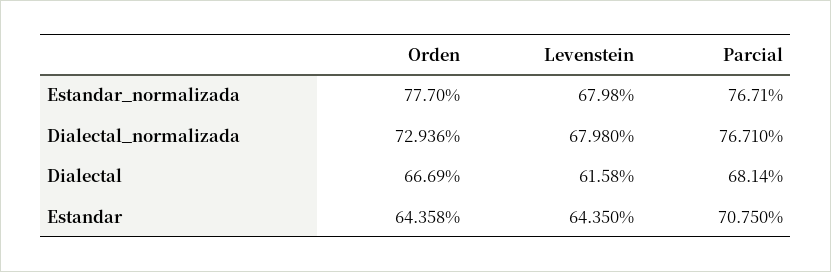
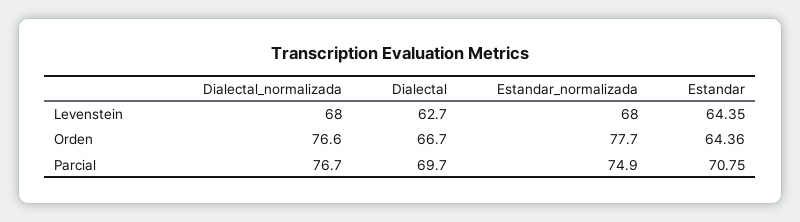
  {
    "Orden": {
      "Estandar_normalizada": 77.7,
-     "Dialectal_normalizada": 72.936,
+     "Dialectal_normalizada": 76.6,
      "Dialectal": 66.69,
      "Estandar": 64.358
    },
    "Levenstein": {
      "Estandar_normalizada": 67.98,
      "Dialectal_normalizada": 67.98,
-     "Dialectal": 61.58,
+     "Dialectal": 62.7,
      "Estandar": 64.35
    },
    "Parcial": {
-     "Estandar_normalizada": 76.71,
+     "Estandar_normalizada": 74.9,
      "Dialectal_normalizada": 76.71,
-     "Dialectal": 68.14,
+     "Dialectal": 69.7,
      "Estandar": 70.75
    }
  }

